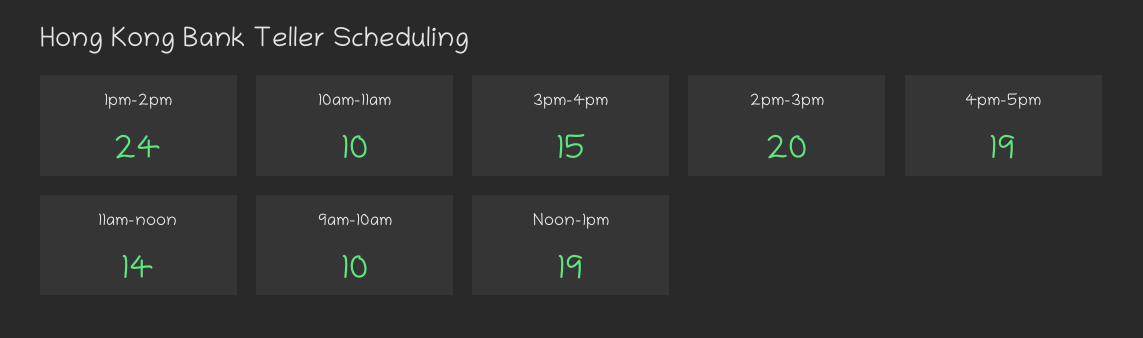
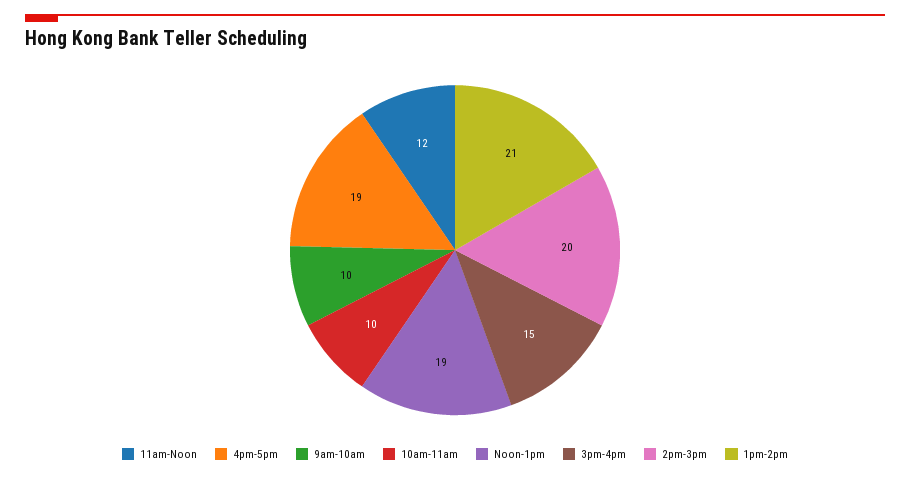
  {
-   "1pm-2pm": 24,
+   "1pm-2pm": 21,
    "10am-11am": 10,
    "3pm-4pm": 15,
    "2pm-3pm": 20,
    "4pm-5pm": 19,
-   "11am-noon": 14,
+   "11am-noon": 12,
    "9am-10am": 10,
    "Noon-1pm": 19
  }

